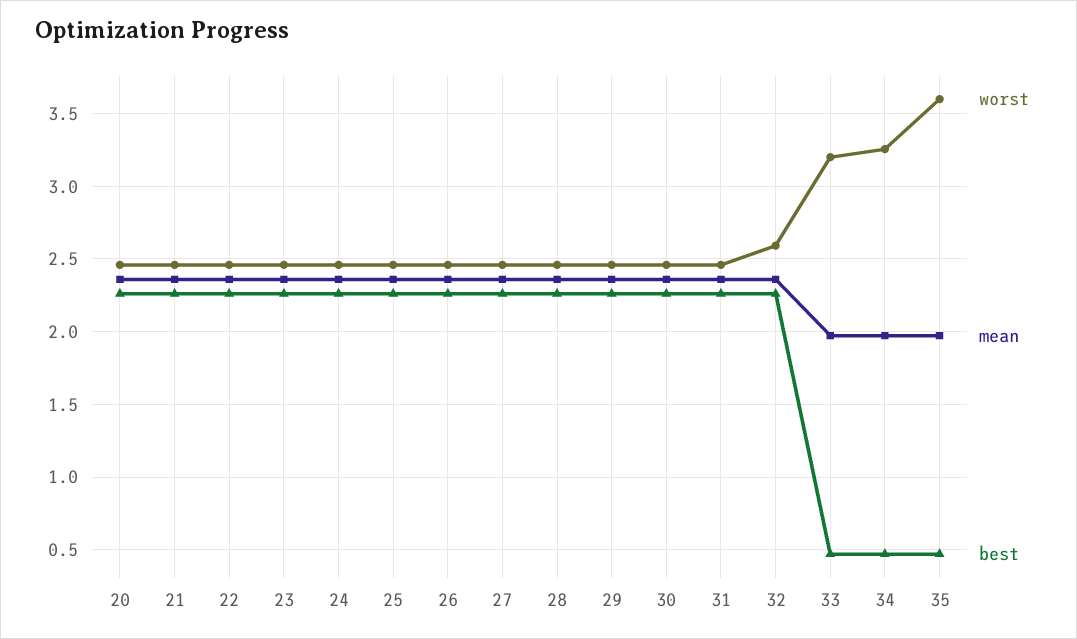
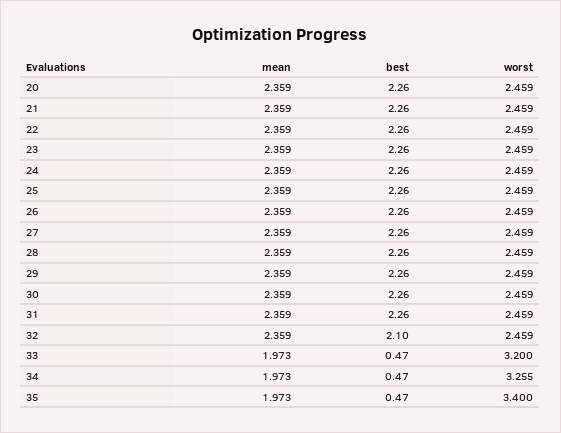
  {
    "worst": {
      "20": 2.459,
      "21": 2.459,
      "22": 2.459,
      "23": 2.459,
      "24": 2.459,
      "25": 2.459,
      "26": 2.459,
      "27": 2.459,
      "28": 2.459,
      "29": 2.459,
      "30": 2.459,
      "31": 2.459,
-     "32": 2.6,
+     "32": 2.459,
      "33": 3.2,
      "34": 3.255,
-     "35": 3.6
+     "35": 3.4
    },
    "mean": {
      "20": 2.359,
      "21": 2.359,
      "22": 2.359,
      "23": 2.359,
      "24": 2.359,
      "25": 2.359,
      "26": 2.359,
      "27": 2.359,
      "28": 2.359,
      "29": 2.359,
      "30": 2.359,
      "31": 2.359,
      "32": 2.359,
      "33": 1.973,
      "34": 1.973,
      "35": 1.973
    },
    "best": {
      "20": 2.26,
      "21": 2.26,
      "22": 2.26,
      "23": 2.26,
      "24": 2.26,
      "25": 2.26,
      "26": 2.26,
      "27": 2.26,
      "28": 2.26,
      "29": 2.26,
      "30": 2.26,
      "31": 2.26,
-     "32": 2.25,
+     "32": 2.1,
      "33": 0.47,
      "34": 0.47,
      "35": 0.47
    }
  }

